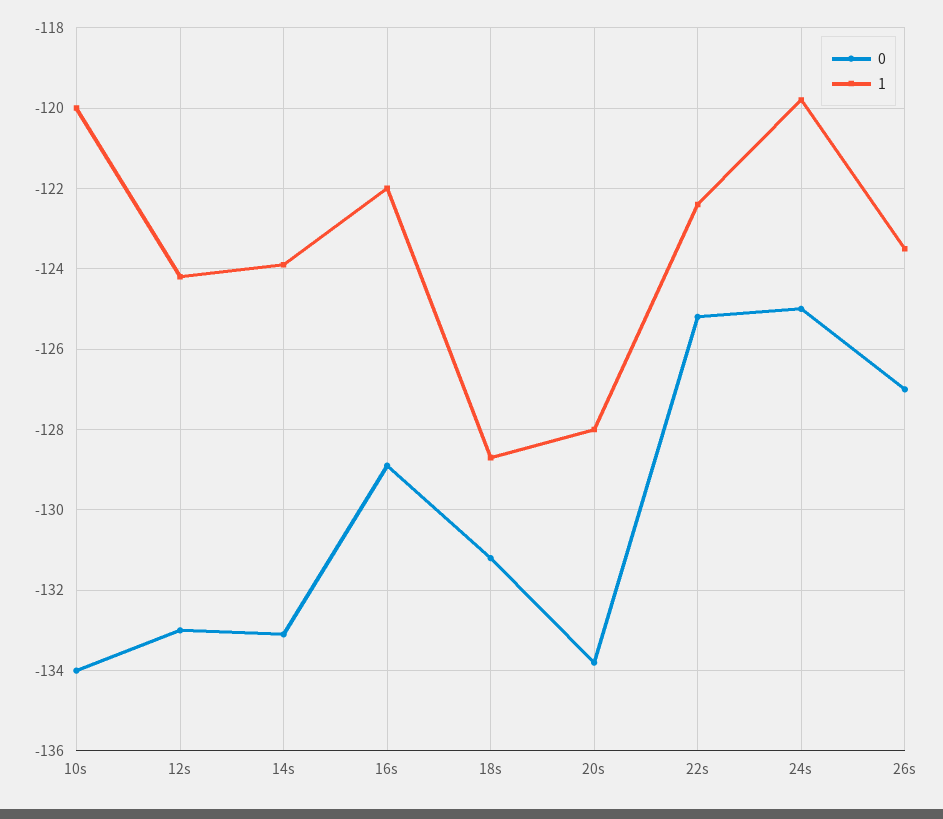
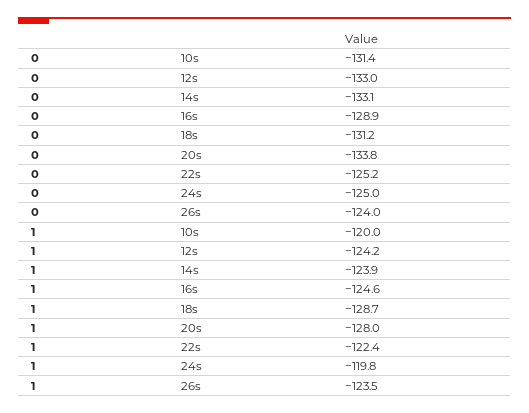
  {
    "0": {
-     "10s": -134,
+     "10s": -131.4,
      "12s": -133,
      "14s": -133.1,
      "16s": -128.9,
      "18s": -131.2,
      "20s": -133.8,
      "22s": -125.2,
      "24s": -125,
-     "26s": -127
+     "26s": -124
    },
    "1": {
      "10s": -120,
      "12s": -124.2,
      "14s": -123.9,
-     "16s": -122,
+     "16s": -124.6,
      "18s": -128.7,
      "20s": -128,
      "22s": -122.4,
      "24s": -119.8,
      "26s": -123.5
    }
  }

